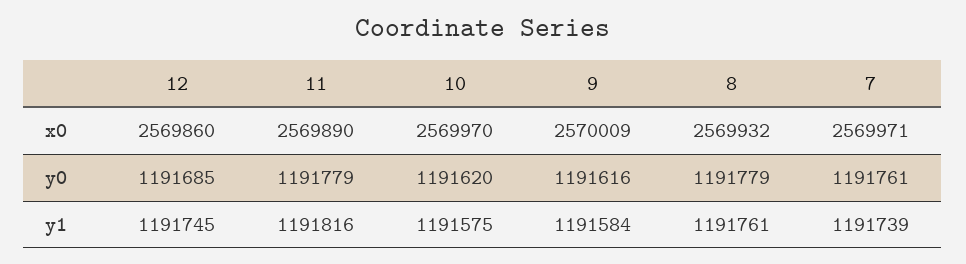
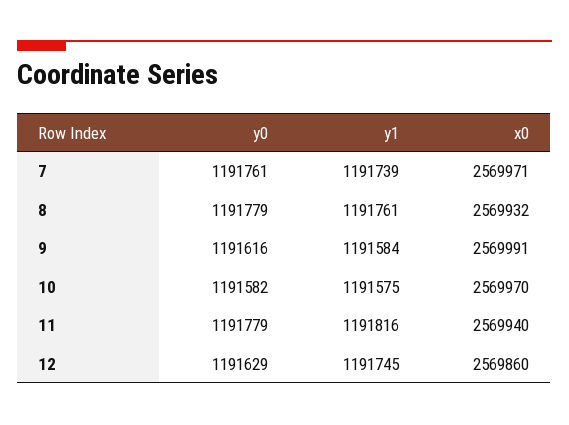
  {
    "12": {
      "x0": 2569860,
-     "y0": 1191685,
+     "y0": 1191629,
      "y1": 1191745
    },
    "11": {
-     "x0": 2569890,
+     "x0": 2569940,
      "y0": 1191779,
      "y1": 1191816
    },
    "10": {
      "x0": 2569970,
-     "y0": 1191620,
+     "y0": 1191582,
      "y1": 1191575
    },
    "9": {
-     "x0": 2570009,
+     "x0": 2569991,
      "y0": 1191616,
      "y1": 1191584
    },
    "8": {
      "x0": 2569932,
      "y0": 1191779,
      "y1": 1191761
    },
    "7": {
      "x0": 2569971,
      "y0": 1191761,
      "y1": 1191739
    }
  }

